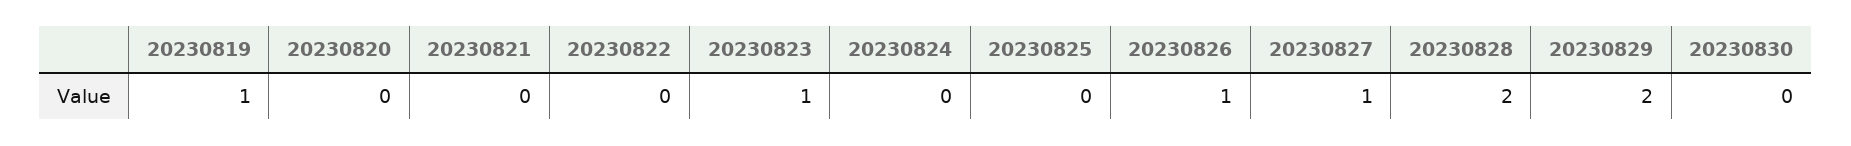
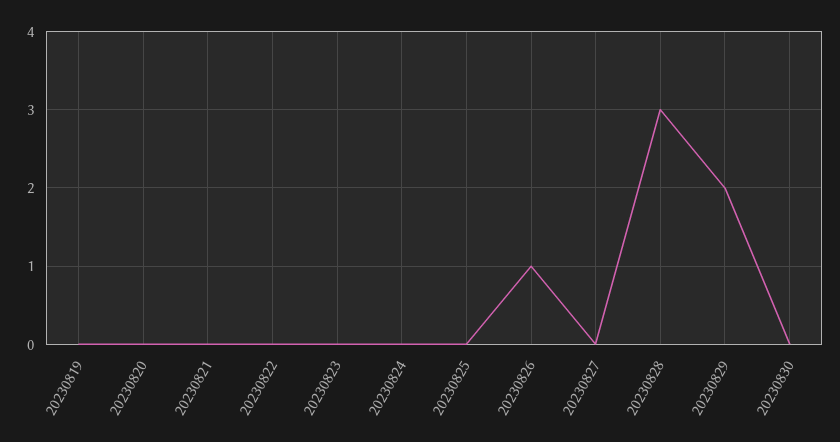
  {
-   "20230819": 1,
+   "20230819": 0,
    "20230820": 0,
    "20230821": 0,
    "20230822": 0,
-   "20230823": 1,
+   "20230823": 0,
    "20230824": 0,
    "20230825": 0,
    "20230826": 1,
-   "20230827": 1,
+   "20230827": 0,
-   "20230828": 2,
+   "20230828": 3,
    "20230829": 2,
    "20230830": 0
  }

